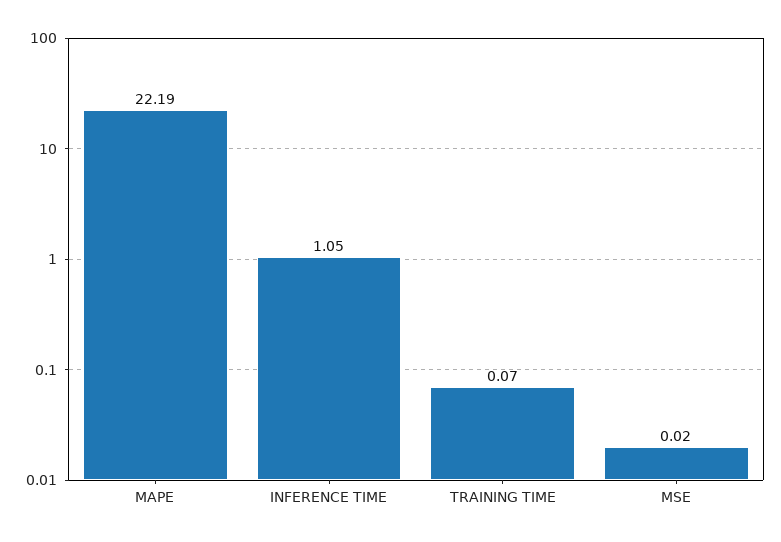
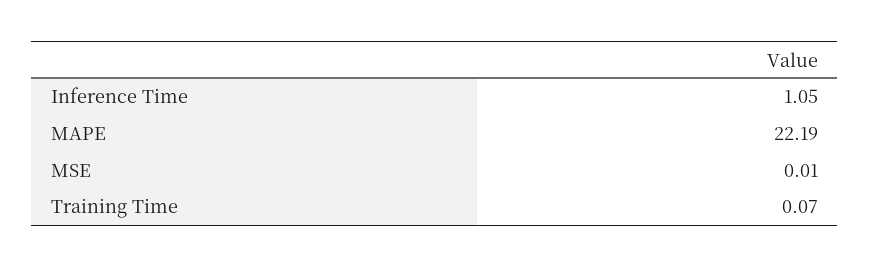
  {
    "MAPE": 22.19,
    "INFERENCE TIME": 1.05,
    "TRAINING TIME": 0.07,
-   "MSE": 0.02
+   "MSE": 0.01
  }

